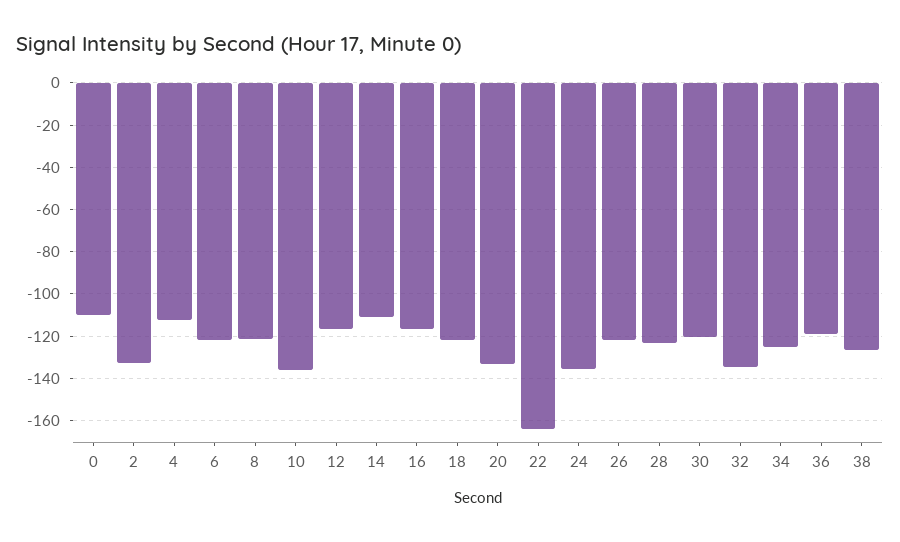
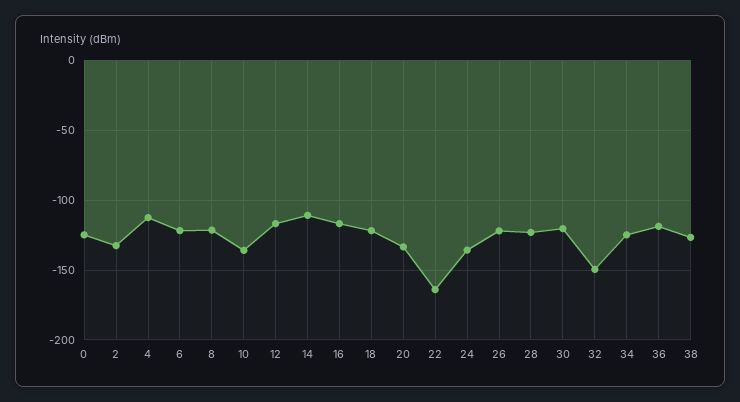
  {
-   "0": -110,
+   "0": -125,
    "2": -135,
    "4": -110,
    "6": -120,
    "8": -120,
    "10": -135,
    "12": -115,
    "14": -110,
    "16": -115,
    "18": -120,
    "20": -135,
    "22": -165,
    "24": -135,
    "26": -120,
    "28": -125,
    "30": -120,
-   "32": -135,
+   "32": -150,
    "34": -125,
    "36": -120,
    "38": -125
  }

